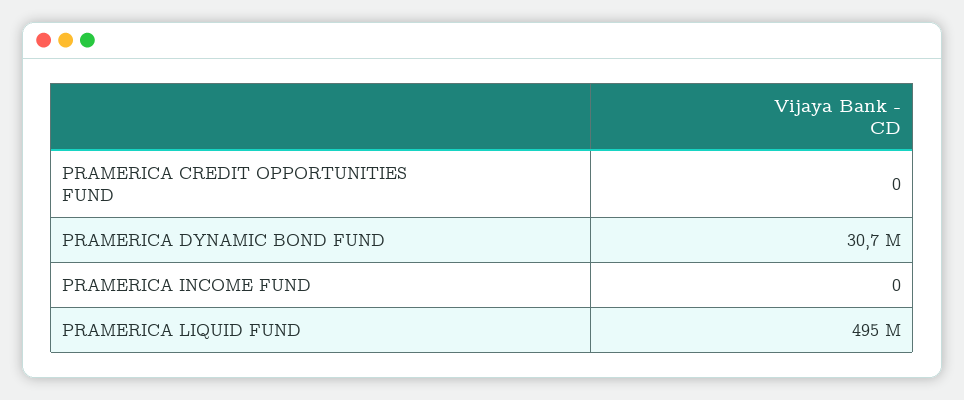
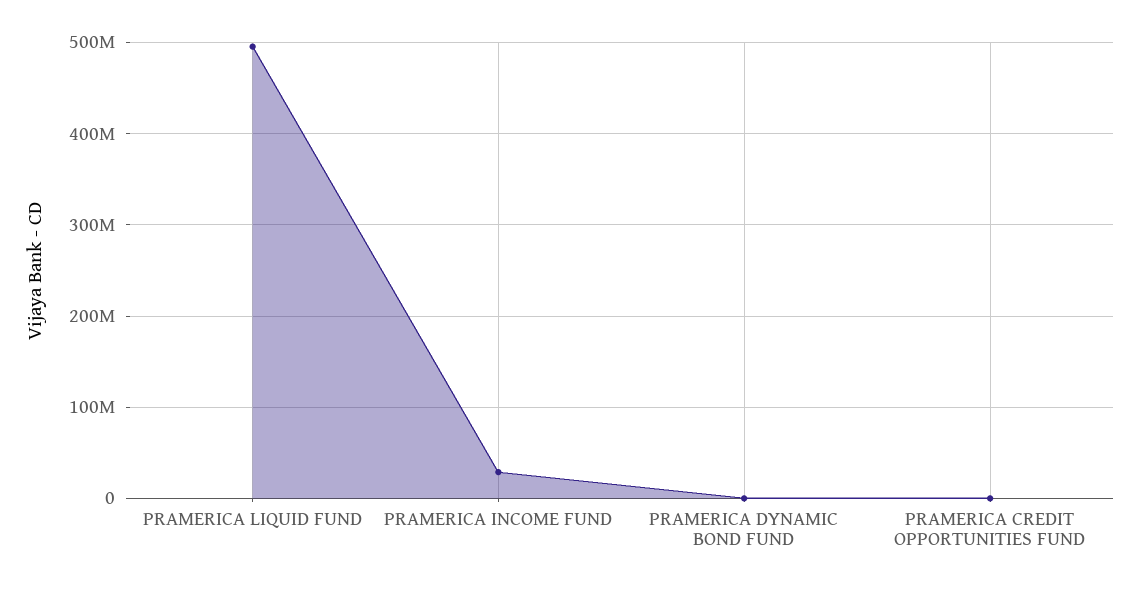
  {
    "PRAMERICA CREDIT OPPORTUNITIES FUND": 0,
-   "PRAMERICA DYNAMIC BOND FUND": 30700000,
+   "PRAMERICA DYNAMIC BOND FUND": 0,
-   "PRAMERICA INCOME FUND": 0,
+   "PRAMERICA INCOME FUND": 30000000,
    "PRAMERICA LIQUID FUND": 495000000
  }

